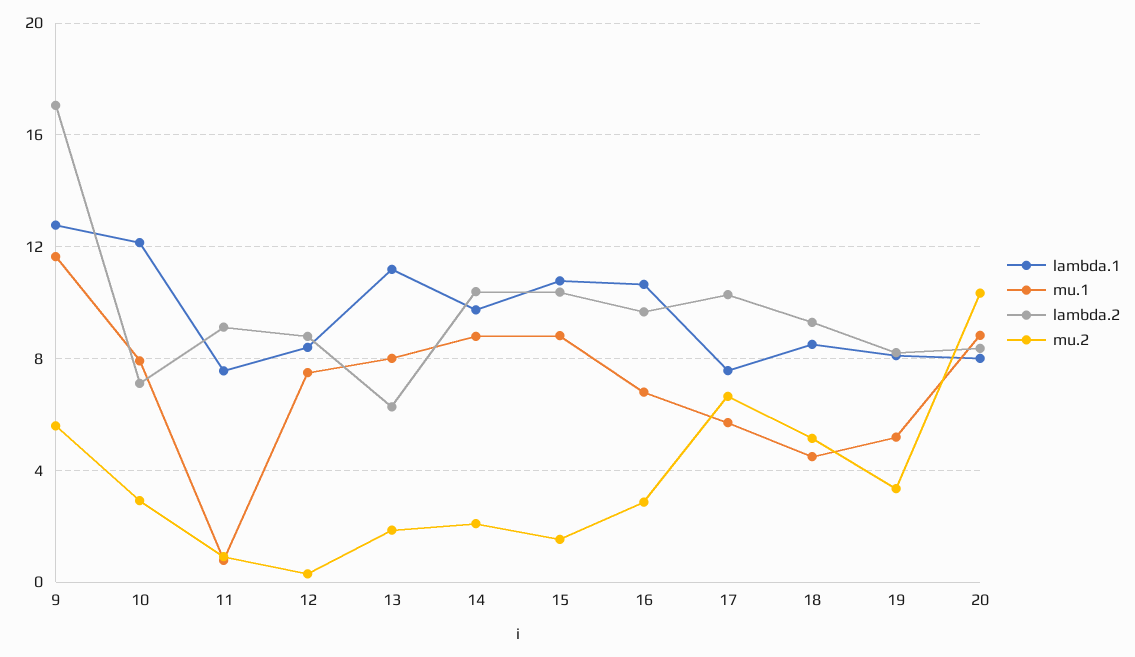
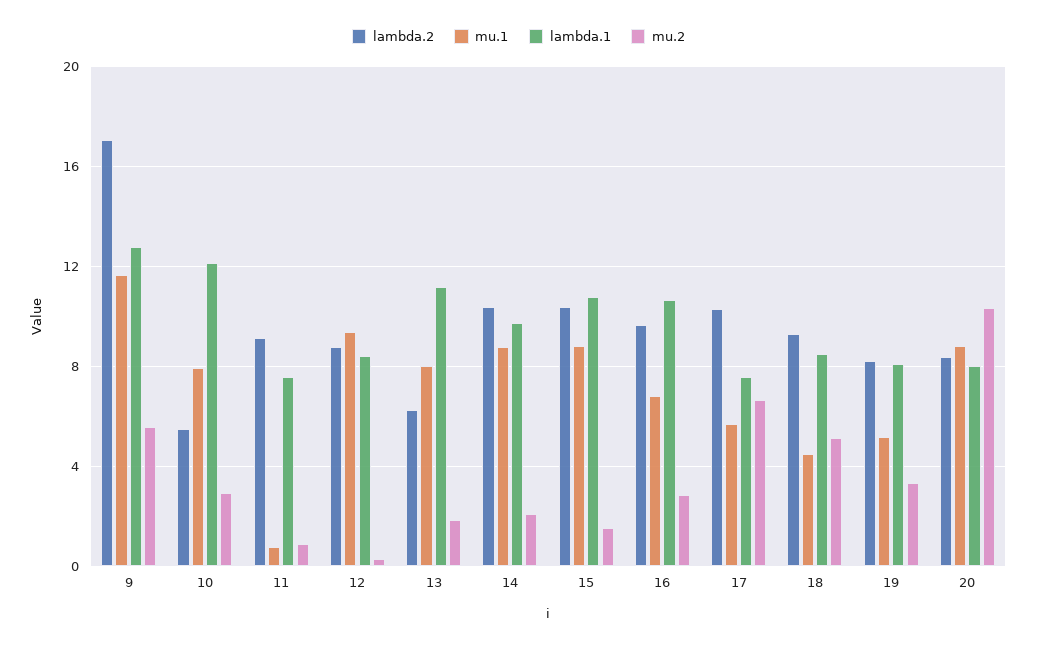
  {
    "lambda.1": {
      "9": 13,
      "10": 12,
      "11": 7.5,
      "12": 8.5,
      "13": 11,
      "14": 9.5,
      "15": 11,
      "16": 10.5,
      "17": 7.5,
      "18": 8.5,
      "19": 8,
      "20": 8
    },
    "mu.1": {
      "9": 11.5,
      "10": 8,
      "11": 1,
-     "12": 7.5,
+     "12": 9.5,
      "13": 8,
      "14": 9,
      "15": 9,
      "16": 7,
      "17": 5.5,
      "18": 4.5,
      "19": 5,
      "20": 9
    },
    "lambda.2": {
      "9": 17,
-     "10": 7,
+     "10": 5.5,
      "11": 9,
      "12": 9,
      "13": 6.5,
      "14": 10.5,
      "15": 10.5,
      "16": 9.5,
      "17": 10.5,
      "18": 9.5,
      "19": 8,
      "20": 8.5
    },
    "mu.2": {
      "9": 5.5,
      "10": 3,
      "11": 1,
      "12": 0.5,
      "13": 2,
      "14": 2,
      "15": 1.5,
      "16": 3,
      "17": 6.5,
      "18": 5,
      "19": 3.5,
      "20": 10.5
    }
  }

